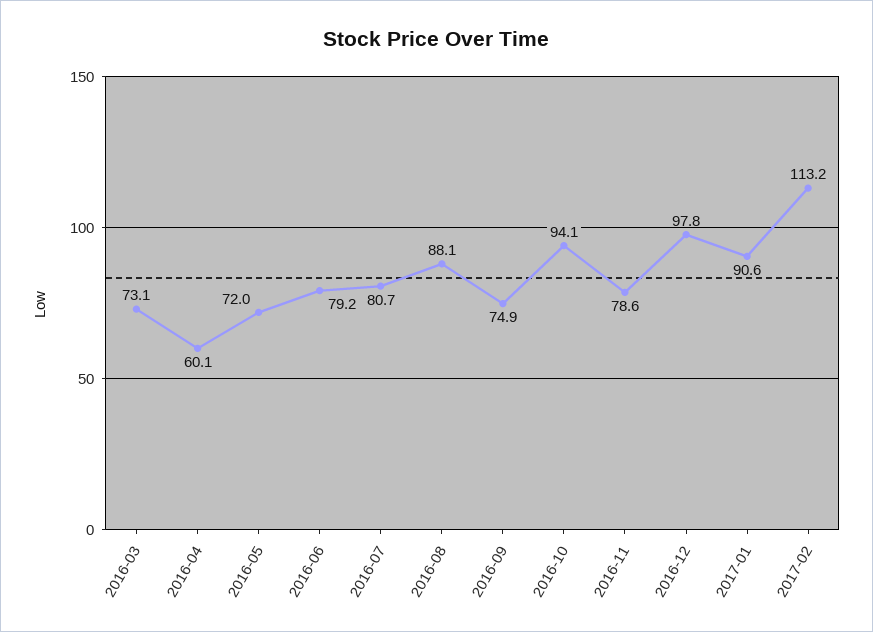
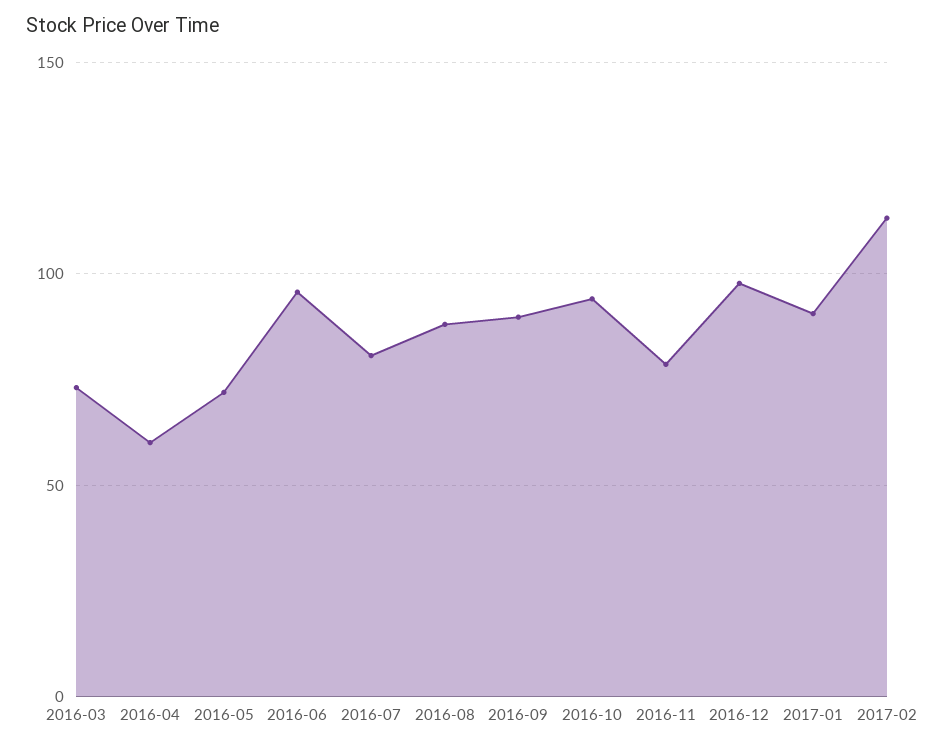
  {
    "2016-03": 73.1,
    "2016-04": 60.1,
    "2016-05": 72,
-   "2016-06": 79.2,
+   "2016-06": 95,
    "2016-07": 80.7,
    "2016-08": 88.1,
-   "2016-09": 74.9,
+   "2016-09": 90,
    "2016-10": 94.1,
    "2016-11": 78.6,
    "2016-12": 97.8,
    "2017-01": 90.6,
    "2017-02": 113.2
  }

